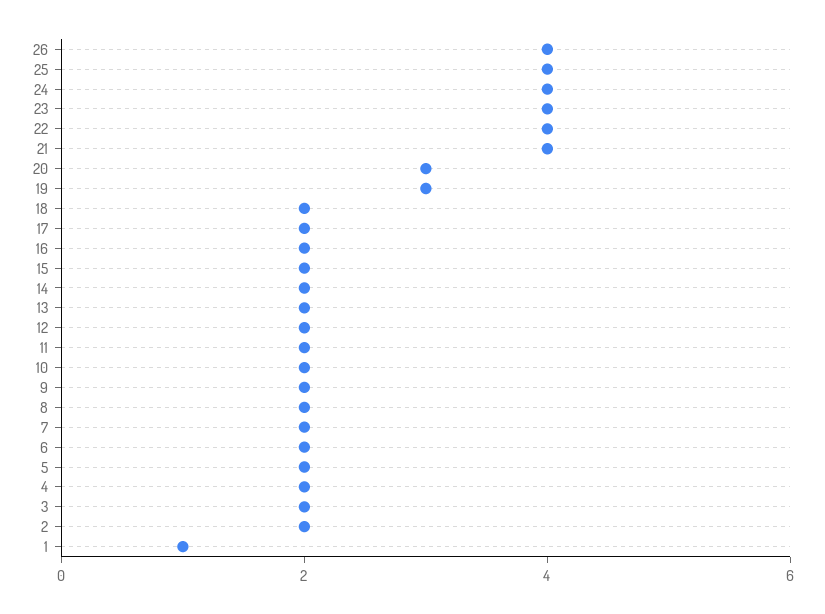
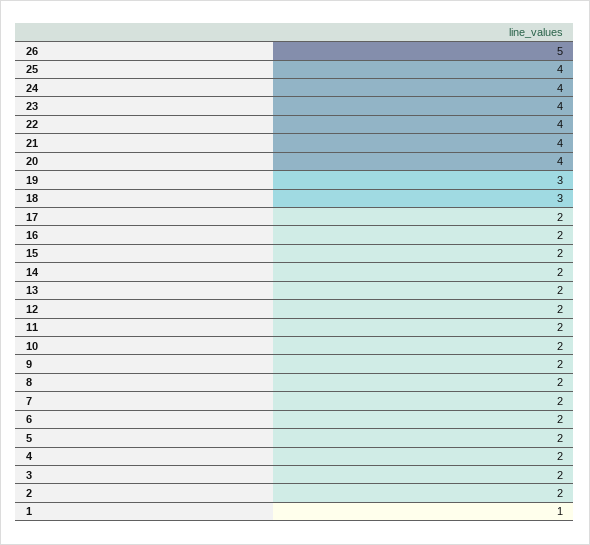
  {
-   "26": 4,
+   "26": 5,
    "25": 4,
    "24": 4,
    "23": 4,
    "22": 4,
    "21": 4,
-   "20": 3,
+   "20": 4,
    "19": 3,
-   "18": 2,
+   "18": 3,
    "17": 2,
    "16": 2,
    "15": 2,
    "14": 2,
    "13": 2,
    "12": 2,
    "11": 2,
    "10": 2,
    "9": 2,
    "8": 2,
    "7": 2,
    "6": 2,
    "5": 2,
    "4": 2,
    "3": 2,
    "2": 2,
    "1": 1
  }

